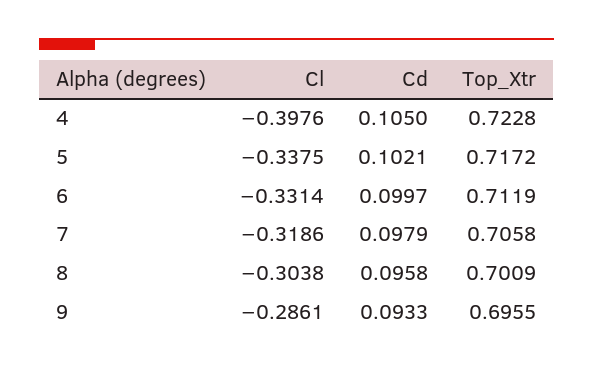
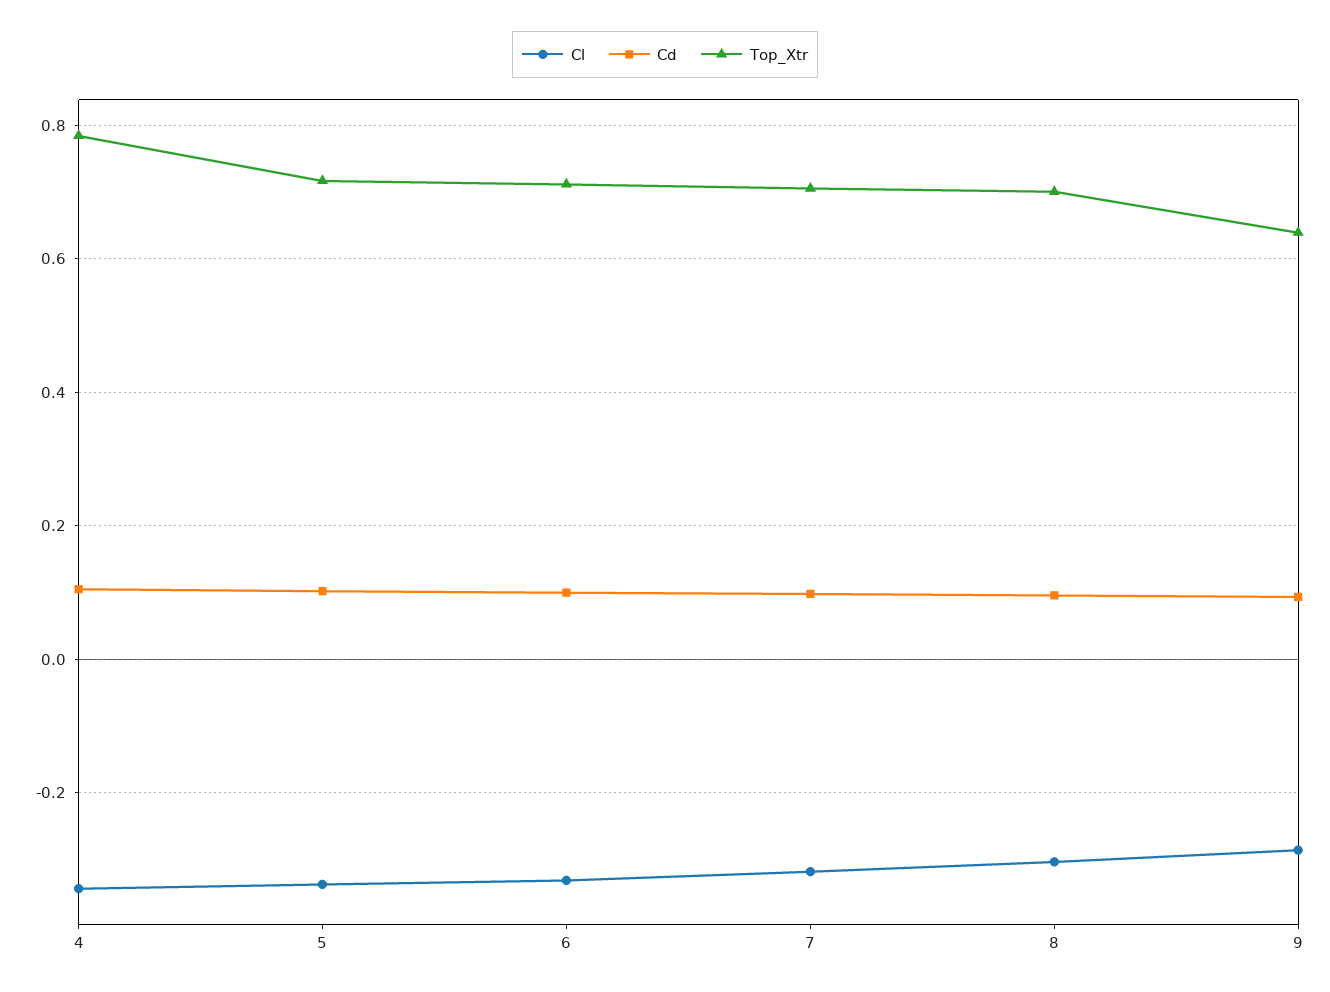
  {
    "Cl": {
-     "4": -0.3976,
+     "4": -0.34,
      "5": -0.3375,
      "6": -0.3314,
      "7": -0.3186,
      "8": -0.3038,
      "9": -0.2861
    },
    "Cd": {
      "4": 0.105,
      "5": 0.1021,
      "6": 0.0997,
      "7": 0.0979,
      "8": 0.0958,
      "9": 0.0933
    },
    "Top_Xtr": {
-     "4": 0.7228,
+     "4": 0.78,
      "5": 0.7172,
      "6": 0.7119,
      "7": 0.7058,
      "8": 0.7009,
-     "9": 0.6955
+     "9": 0.64
    }
  }

